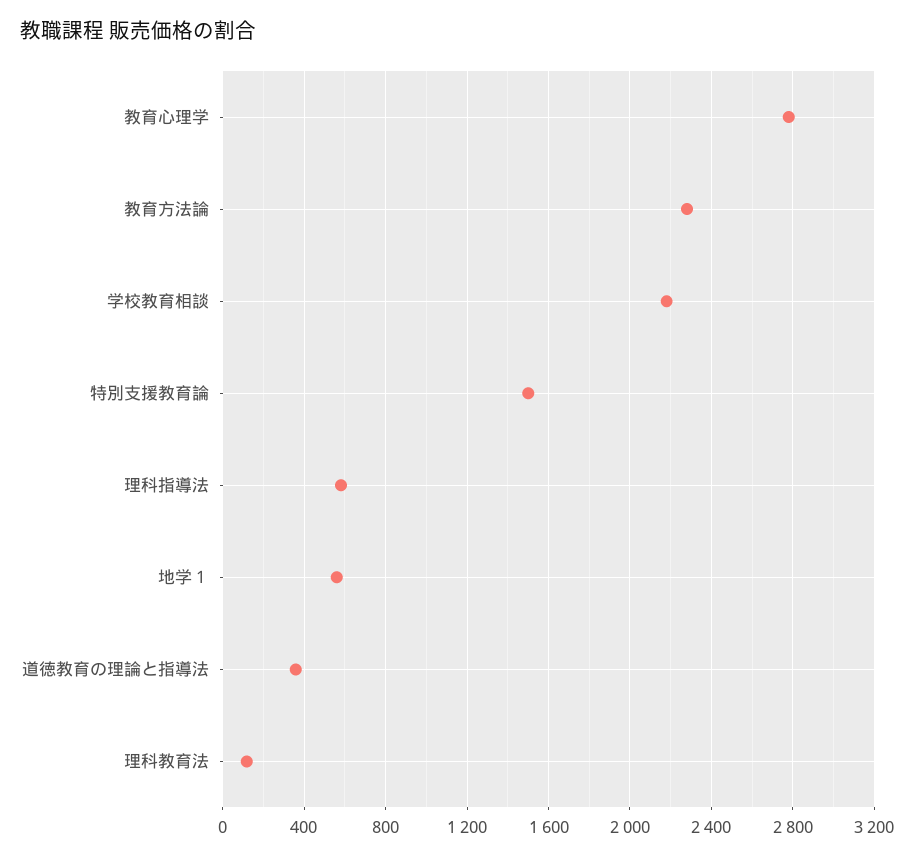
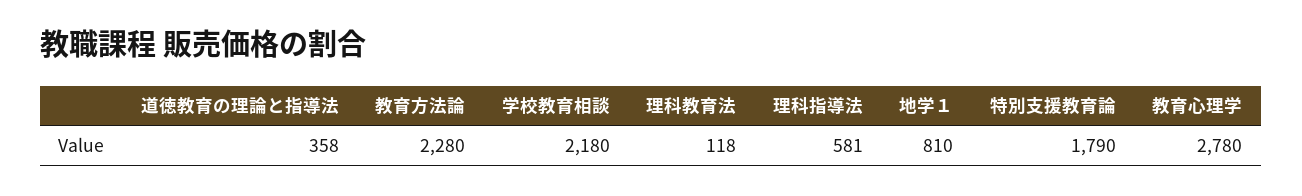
  {
    "教育心理学": 2780,
    "教育方法論": 2280,
    "学校教育相談": 2180,
-   "特別支援教育論": 1500,
+   "特別支援教育論": 1790,
    "理科指導法": 581,
-   "地学１": 550,
+   "地学１": 810,
    "道徳教育の理論と指導法": 358,
    "理科教育法": 118
  }

